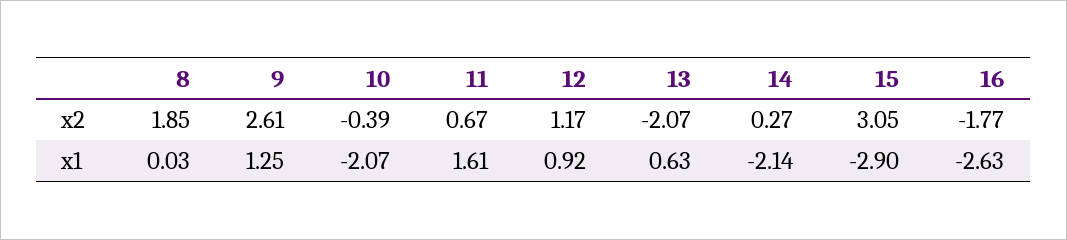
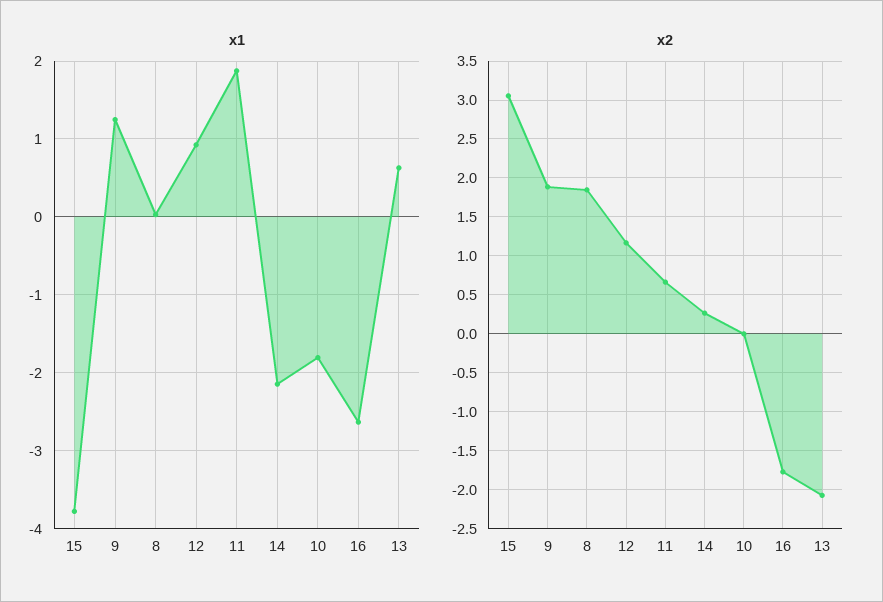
  {
    "x2": {
      "8": 1.85,
-     "9": 2.61,
+     "9": 1.9,
-     "10": -0.39,
+     "10": 0,
      "11": 0.67,
      "12": 1.17,
      "13": -2.07,
      "14": 0.27,
      "15": 3.05,
      "16": -1.77
    },
    "x1": {
      "8": 0.03,
      "9": 1.25,
-     "10": -2.07,
+     "10": -1.8,
-     "11": 1.61,
+     "11": 1.9,
      "12": 0.92,
      "13": 0.63,
      "14": -2.14,
-     "15": -2.9,
+     "15": -3.8,
      "16": -2.63
    }
  }

